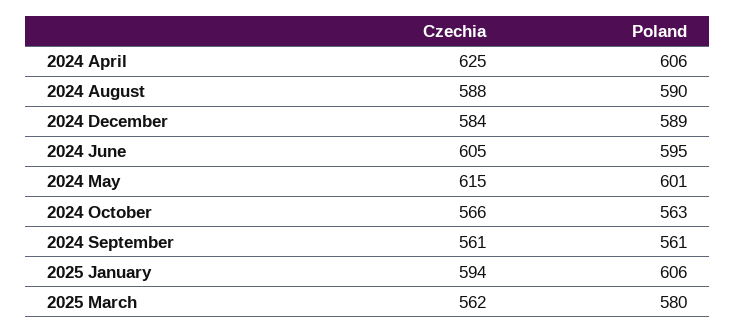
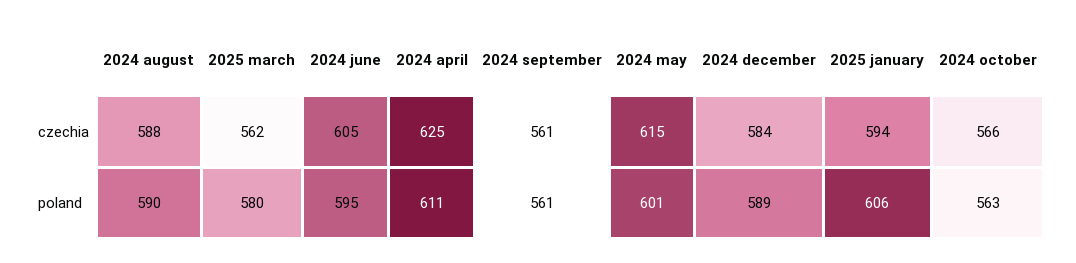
  {
    "Czechia": {
      "2024 April": 625,
      "2024 August": 588,
      "2024 December": 584,
      "2024 June": 605,
      "2024 May": 615,
      "2024 October": 566,
      "2024 September": 561,
      "2025 January": 594,
      "2025 March": 562
    },
    "Poland": {
-     "2024 April": 606,
+     "2024 April": 611,
      "2024 August": 590,
      "2024 December": 589,
      "2024 June": 595,
      "2024 May": 601,
      "2024 October": 563,
      "2024 September": 561,
      "2025 January": 606,
      "2025 March": 580
    }
  }

